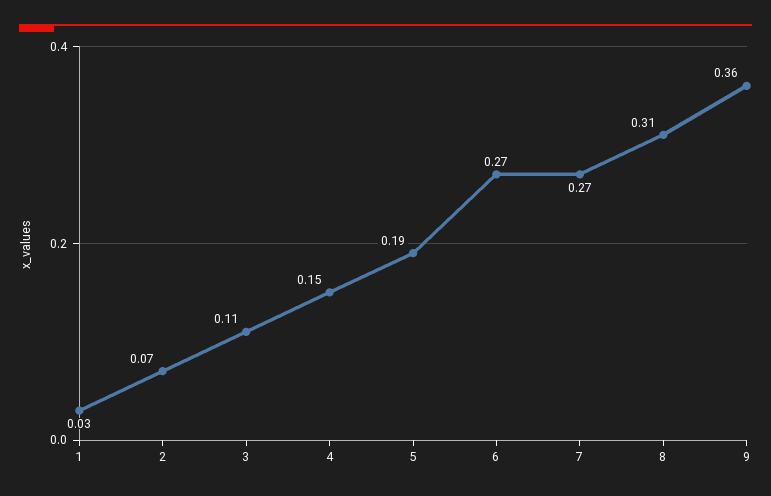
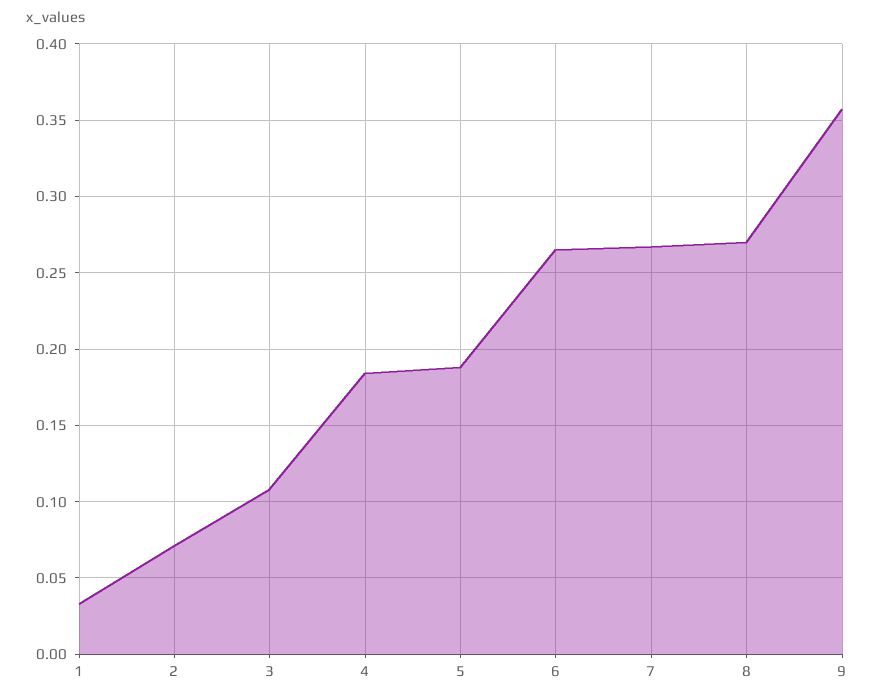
  {
    "1": 0.03,
    "2": 0.07,
    "3": 0.11,
-   "4": 0.15,
+   "4": 0.185,
    "5": 0.19,
    "6": 0.27,
    "7": 0.27,
-   "8": 0.31,
+   "8": 0.27,
    "9": 0.36
  }

